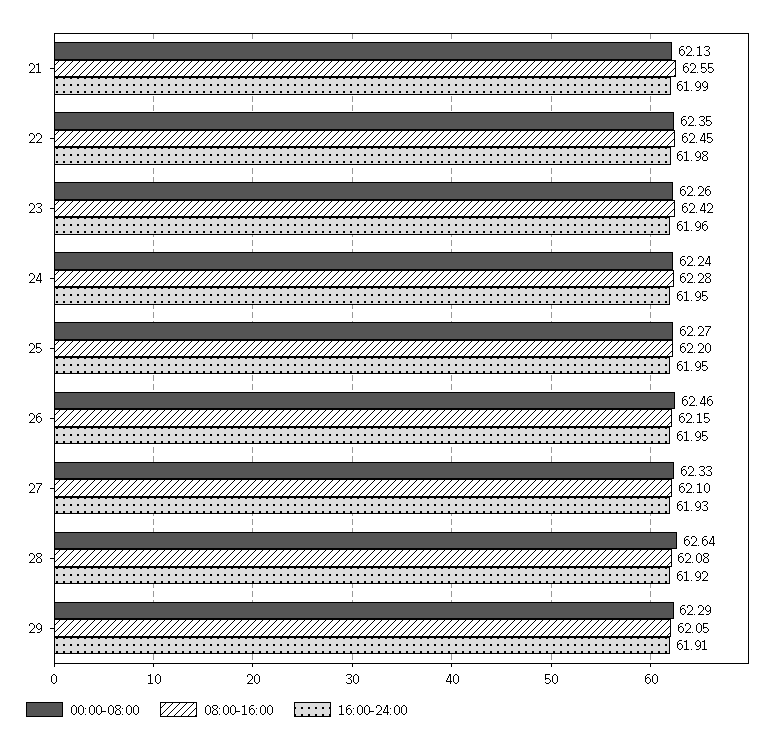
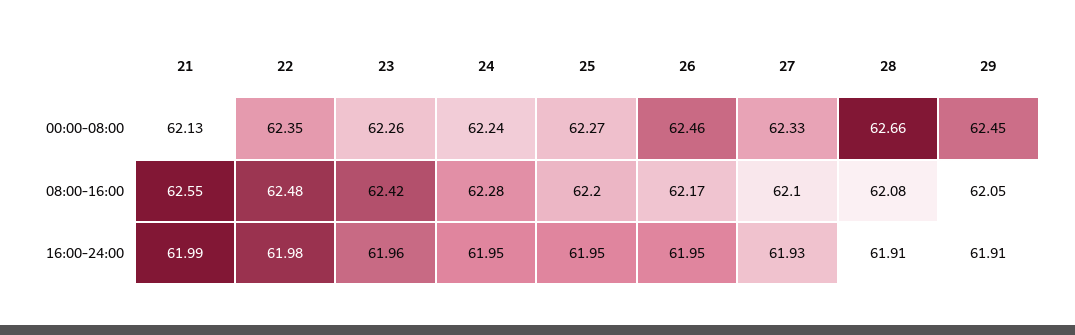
  {
    "00:00-08:00": {
      "21": 62.13,
      "22": 62.35,
      "23": 62.26,
      "24": 62.24,
      "25": 62.27,
      "26": 62.46,
      "27": 62.33,
-     "28": 62.64,
+     "28": 62.66,
-     "29": 62.29
+     "29": 62.45
    },
    "08:00-16:00": {
      "21": 62.55,
-     "22": 62.45,
+     "22": 62.48,
      "23": 62.42,
      "24": 62.28,
      "25": 62.2,
-     "26": 62.15,
+     "26": 62.17,
      "27": 62.1,
      "28": 62.08,
      "29": 62.05
    },
    "16:00-24:00": {
      "21": 61.99,
      "22": 61.98,
      "23": 61.96,
      "24": 61.95,
      "25": 61.95,
      "26": 61.95,
      "27": 61.93,
-     "28": 61.92,
+     "28": 61.91,
      "29": 61.91
    }
  }

